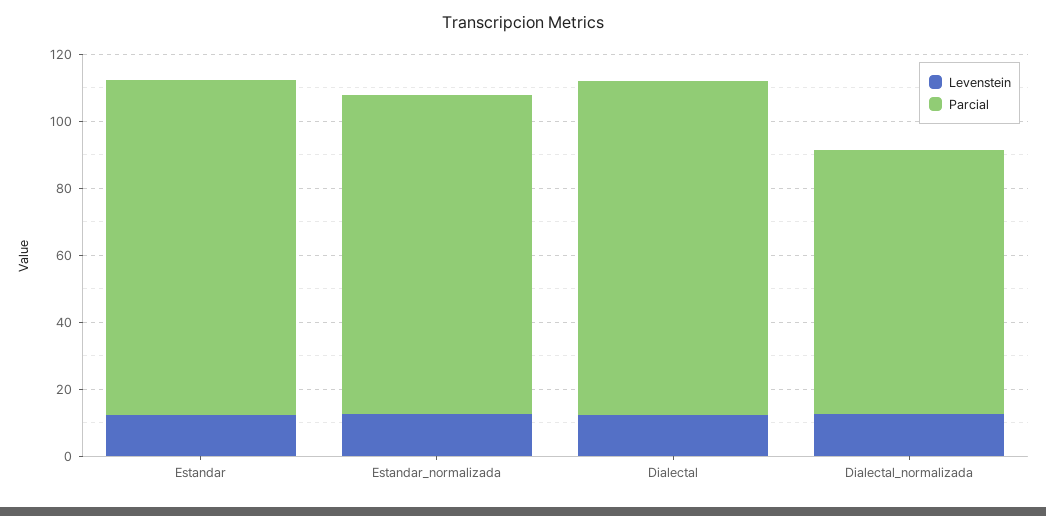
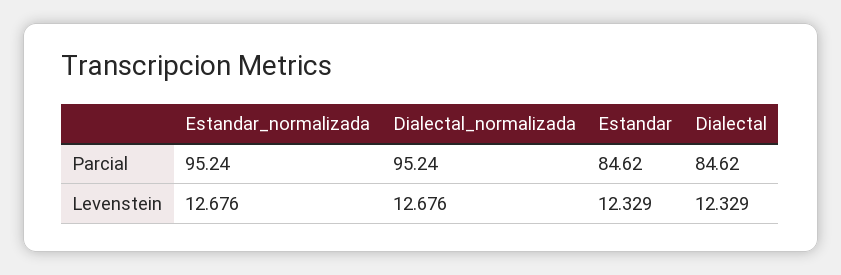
  {
    "Levenstein": {
      "Estandar": 12.329,
      "Estandar_normalizada": 12.676,
      "Dialectal": 12.329,
      "Dialectal_normalizada": 12.676
    },
    "Parcial": {
-     "Estandar": 100,
+     "Estandar": 84.62,
      "Estandar_normalizada": 95.24,
-     "Dialectal": 100,
+     "Dialectal": 84.62,
-     "Dialectal_normalizada": 80
+     "Dialectal_normalizada": 95.24
    }
  }

